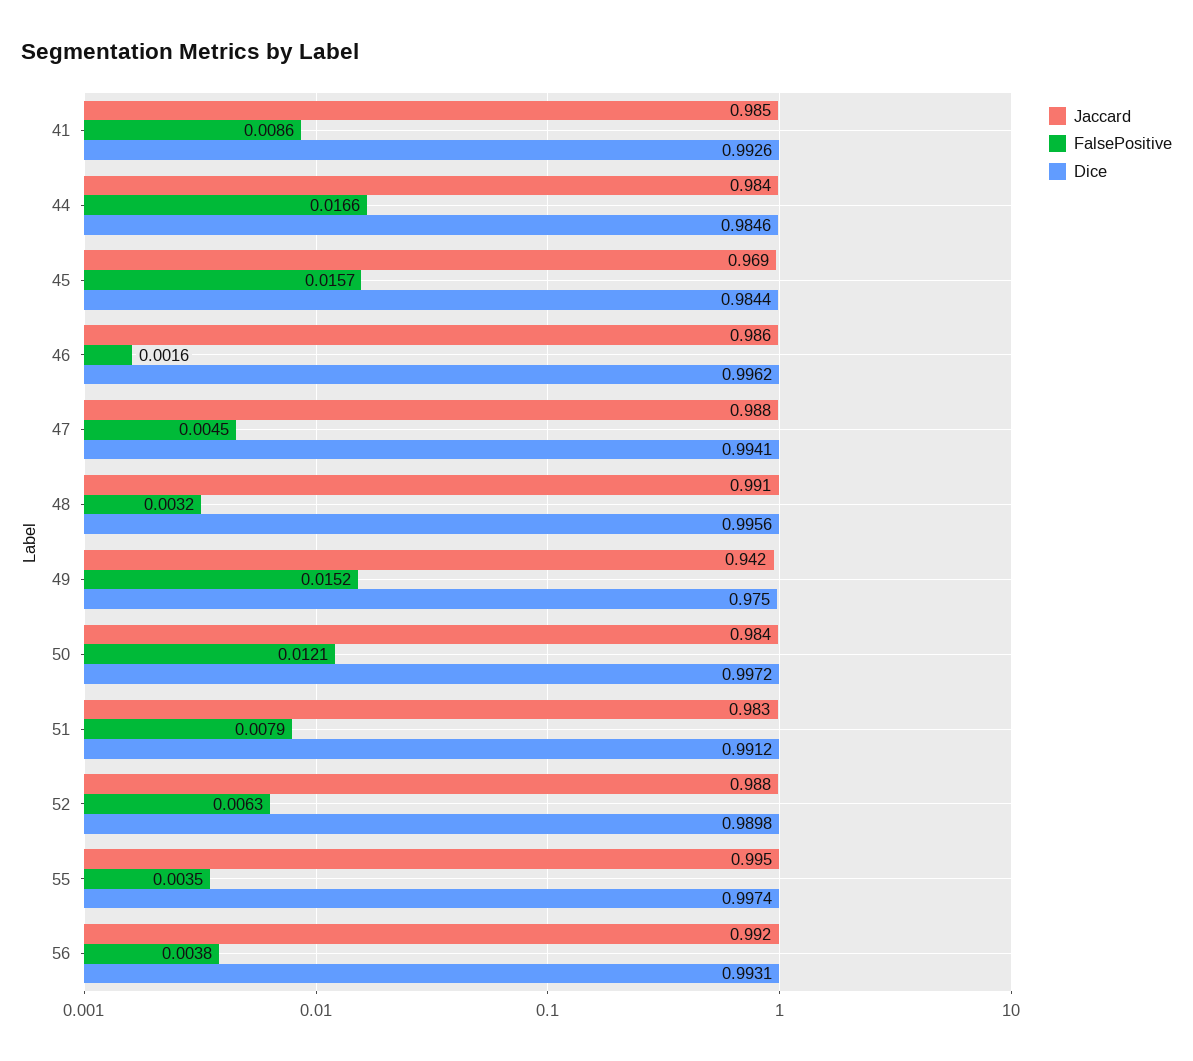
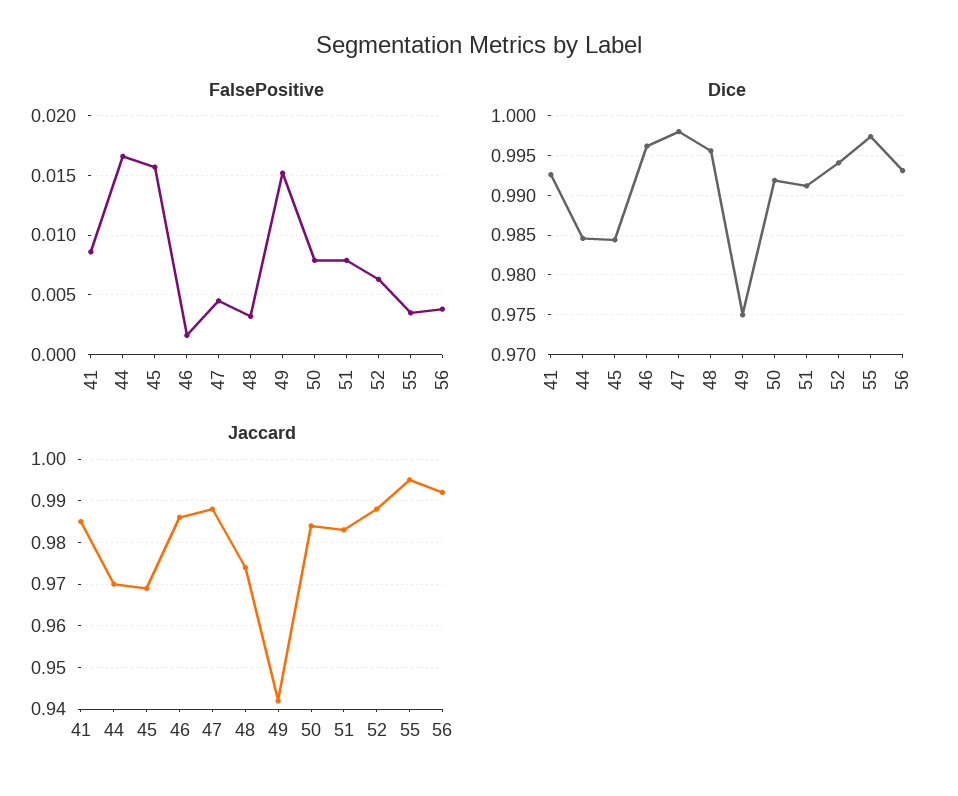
  {
    "Jaccard": {
      "41": 0.985,
-     "44": 0.984,
+     "44": 0.97,
      "45": 0.969,
      "46": 0.986,
      "47": 0.988,
-     "48": 0.991,
+     "48": 0.975,
      "49": 0.942,
      "50": 0.984,
      "51": 0.983,
      "52": 0.988,
      "55": 0.995,
      "56": 0.992
    },
    "FalsePositive": {
      "41": 0.0086,
      "44": 0.0166,
      "45": 0.0157,
      "46": 0.0016,
      "47": 0.0045,
      "48": 0.0032,
      "49": 0.0152,
-     "50": 0.0121,
+     "50": 0.008,
      "51": 0.0079,
      "52": 0.0063,
      "55": 0.0035,
      "56": 0.0038
    },
    "Dice": {
      "41": 0.9926,
      "44": 0.9846,
      "45": 0.9844,
      "46": 0.9962,
-     "47": 0.9941,
+     "47": 0.998,
      "48": 0.9956,
      "49": 0.975,
-     "50": 0.9972,
+     "50": 0.992,
      "51": 0.9912,
-     "52": 0.9898,
+     "52": 0.994,
      "55": 0.9974,
      "56": 0.9931
    }
  }

